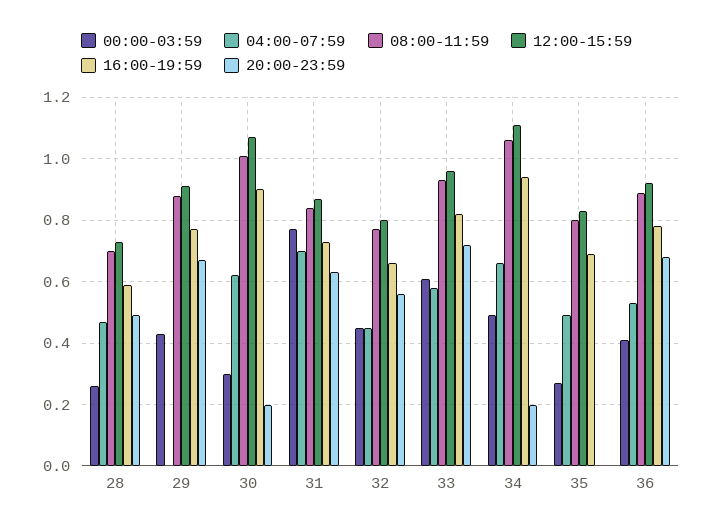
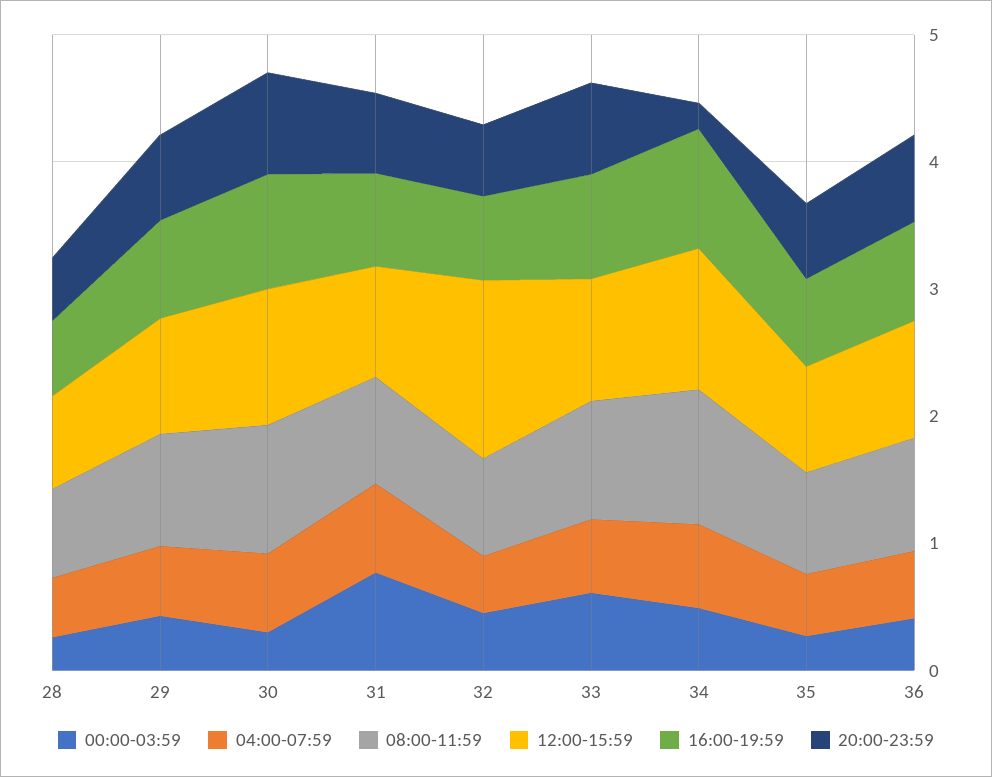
  {
    "00:00-03:59": {
      "28": 0.25,
      "29": 0.45,
      "30": 0.3,
      "31": 0.75,
      "32": 0.45,
      "33": 0.6,
      "34": 0.5,
      "35": 0.25,
      "36": 0.4
    },
    "04:00-07:59": {
      "28": 0.45,
-     "29": 0,
+     "29": 0.6,
      "30": 0.6,
      "31": 0.7,
      "32": 0.45,
      "33": 0.6,
      "34": 0.65,
      "35": 0.5,
      "36": 0.55
    },
    "08:00-11:59": {
      "28": 0.7,
      "29": 0.9,
      "30": 1,
      "31": 0.85,
      "32": 0.75,
      "33": 0.95,
      "34": 1.05,
      "35": 0.8,
      "36": 0.9
    },
    "12:00-15:59": {
      "28": 0.75,
      "29": 0.9,
      "30": 1.05,
      "31": 0.85,
-     "32": 0.8,
+     "32": 1.4,
      "33": 0.95,
      "34": 1.1,
      "35": 0.85,
      "36": 0.9
    },
    "16:00-19:59": {
      "28": 0.6,
      "29": 0.75,
      "30": 0.9,
      "31": 0.75,
      "32": 0.65,
      "33": 0.8,
      "34": 0.95,
      "35": 0.7,
      "36": 0.8
    },
    "20:00-23:59": {
      "28": 0.5,
      "29": 0.65,
-     "30": 0.2,
+     "30": 0.8,
      "31": 0.65,
      "32": 0.55,
      "33": 0.7,
      "34": 0.2,
-     "35": 0,
+     "35": 0.6,
      "36": 0.7
    }
  }

